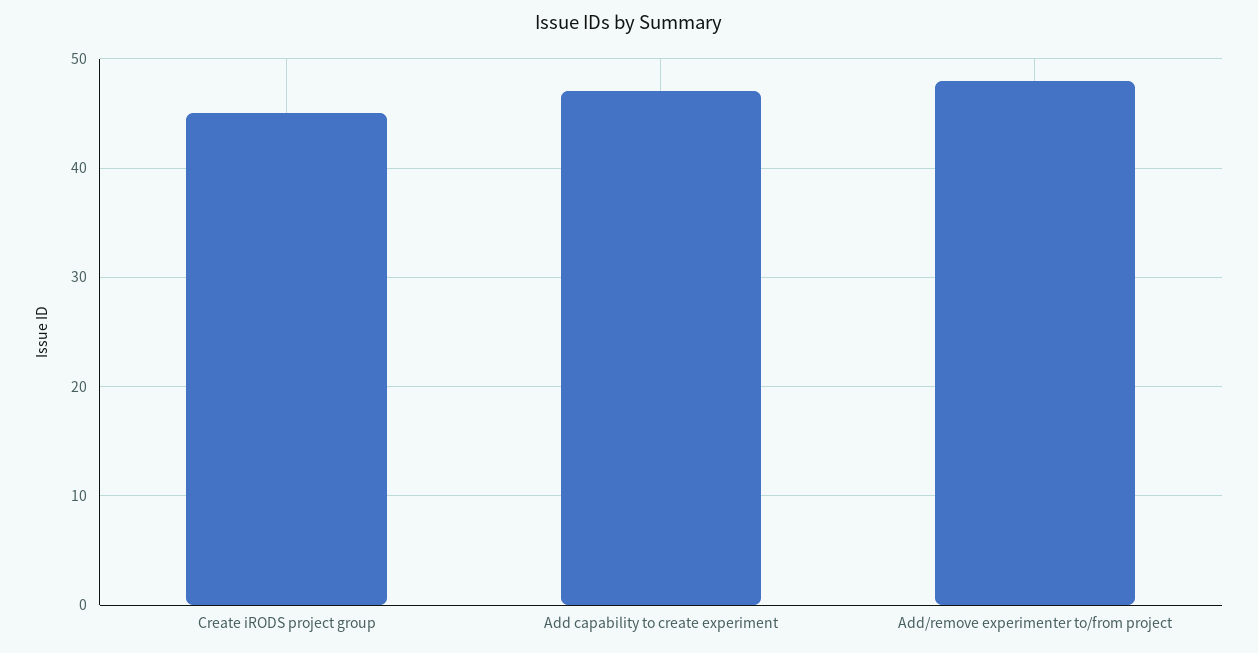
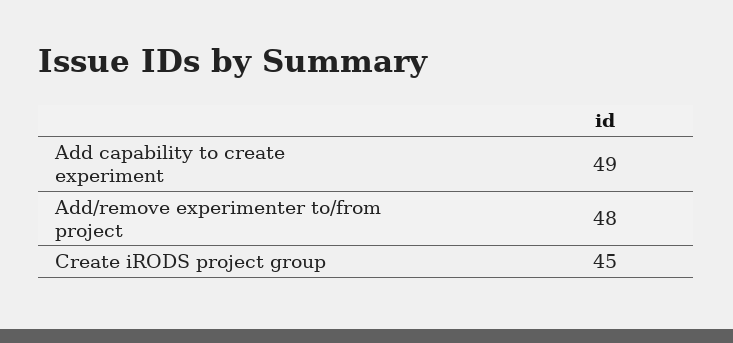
  {
    "Create iRODS project group": 45,
-   "Add capability to create experiment": 47,
+   "Add capability to create experiment": 49,
    "Add/remove experimenter to/from project": 48
  }

